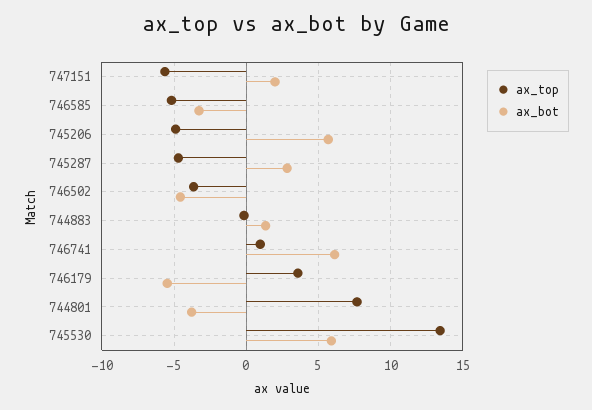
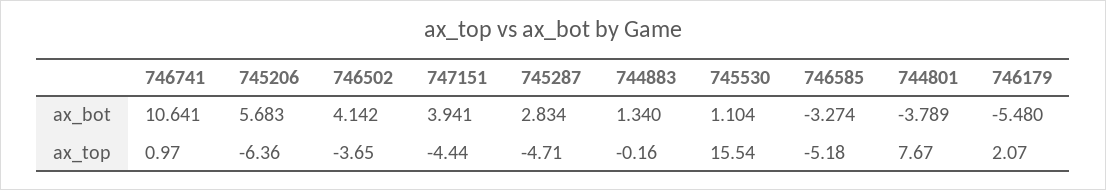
  {
    "ax_top": {
-     "747151": -5.5,
+     "747151": -4.44,
      "746585": -5.18,
-     "745206": -5,
+     "745206": -6.36,
      "745287": -4.71,
      "746502": -3.65,
      "744883": -0.16,
      "746741": 0.97,
-     "746179": 3.5,
+     "746179": 2.07,
      "744801": 7.67,
-     "745530": 13.5
+     "745530": 15.54
    },
    "ax_bot": {
-     "747151": 2,
+     "747151": 3.941,
      "746585": -3.274,
      "745206": 5.683,
      "745287": 2.834,
-     "746502": -4.5,
+     "746502": 4.142,
      "744883": 1.34,
-     "746741": 6,
+     "746741": 10.641,
      "746179": -5.48,
      "744801": -3.789,
-     "745530": 6
+     "745530": 1.104
    }
  }

